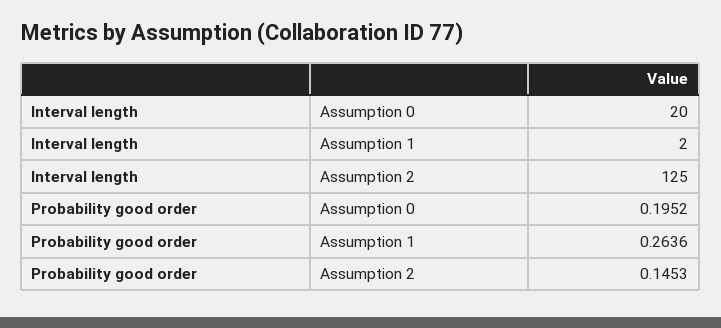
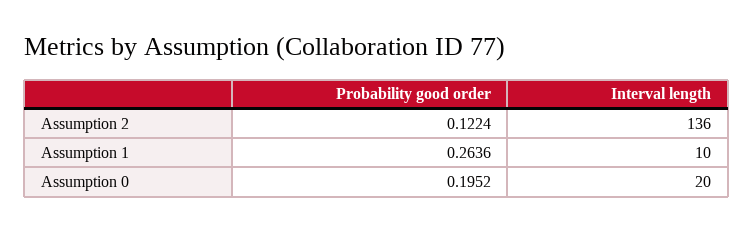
  {
    "Interval length": {
      "Assumption 0": 20,
-     "Assumption 1": 2,
+     "Assumption 1": 10,
-     "Assumption 2": 125
+     "Assumption 2": 136
    },
    "Probability good order": {
      "Assumption 0": 0.1952,
      "Assumption 1": 0.2636,
-     "Assumption 2": 0.1453
+     "Assumption 2": 0.1224
    }
  }

